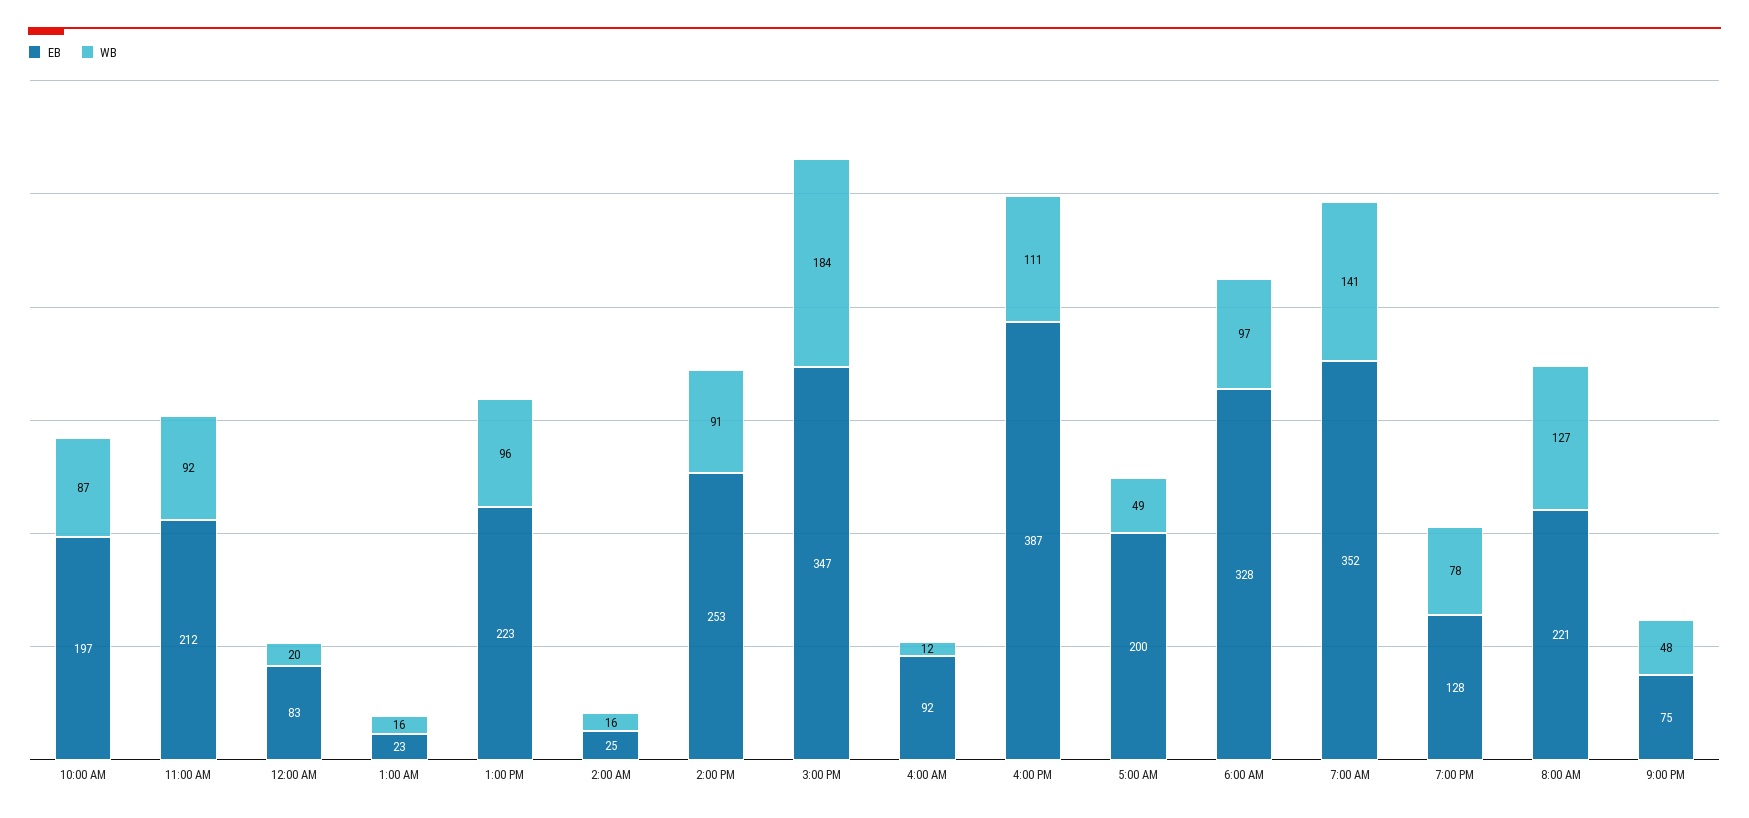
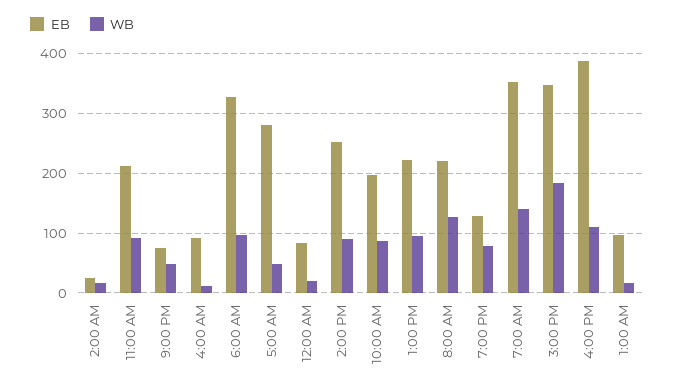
  {
    "EB": {
      "10:00 AM": 197,
      "11:00 AM": 212,
      "12:00 AM": 83,
-     "1:00 AM": 23,
+     "1:00 AM": 100,
      "1:00 PM": 223,
      "2:00 AM": 25,
      "2:00 PM": 253,
      "3:00 PM": 347,
      "4:00 AM": 92,
      "4:00 PM": 387,
-     "5:00 AM": 200,
+     "5:00 AM": 280,
      "6:00 AM": 328,
      "7:00 AM": 352,
      "7:00 PM": 128,
      "8:00 AM": 221,
      "9:00 PM": 75
    },
    "WB": {
      "10:00 AM": 87,
      "11:00 AM": 92,
      "12:00 AM": 20,
      "1:00 AM": 16,
      "1:00 PM": 96,
      "2:00 AM": 16,
      "2:00 PM": 91,
      "3:00 PM": 184,
      "4:00 AM": 12,
      "4:00 PM": 111,
      "5:00 AM": 49,
      "6:00 AM": 97,
      "7:00 AM": 141,
      "7:00 PM": 78,
      "8:00 AM": 127,
      "9:00 PM": 48
    }
  }

